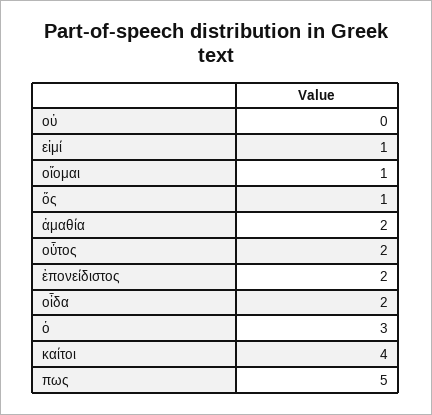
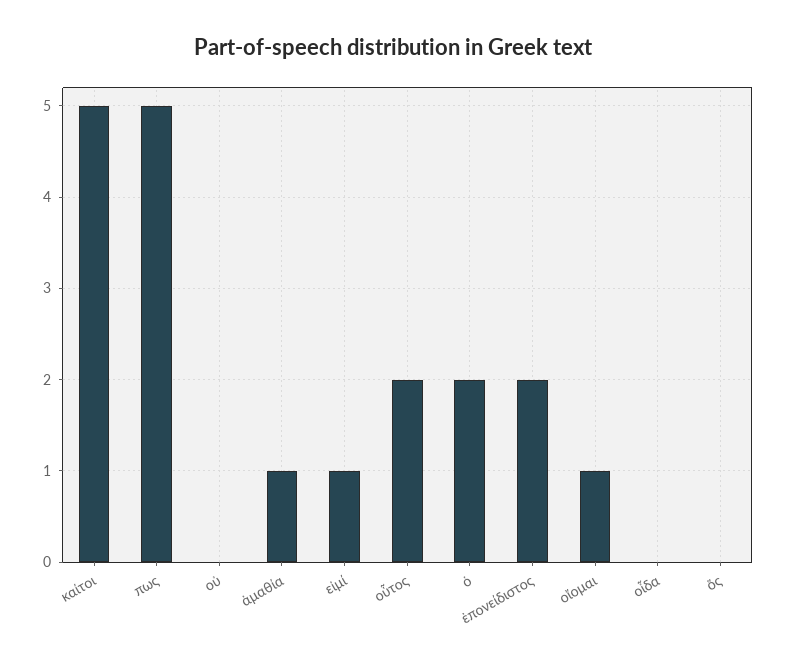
  {
    "οὐ": 0,
    "εἰμί": 1,
    "οἴομαι": 1,
-   "ὅς": 1,
+   "ὅς": 0,
-   "ἀμαθία": 2,
+   "ἀμαθία": 1,
    "οὗτος": 2,
    "ἐπονείδιστος": 2,
-   "οἶδα": 2,
+   "οἶδα": 0,
-   "ὁ": 3,
+   "ὁ": 2,
-   "καίτοι": 4,
+   "καίτοι": 5,
    "πως": 5
  }

